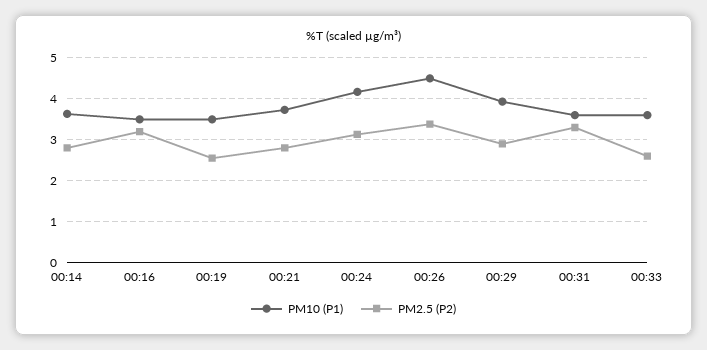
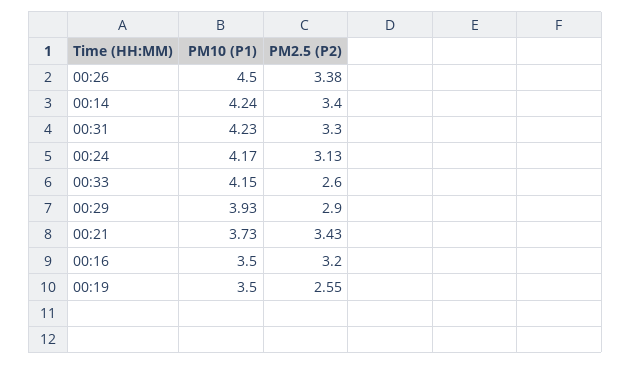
  {
    "PM10 (P1)": {
-     "00:14": 3.6,
+     "00:14": 4.24,
      "00:16": 3.5,
      "00:19": 3.5,
      "00:21": 3.73,
      "00:24": 4.17,
      "00:26": 4.5,
      "00:29": 3.93,
-     "00:31": 3.6,
+     "00:31": 4.23,
-     "00:33": 3.6
+     "00:33": 4.15
    },
    "PM2.5 (P2)": {
-     "00:14": 2.8,
+     "00:14": 3.4,
      "00:16": 3.2,
      "00:19": 2.55,
-     "00:21": 2.8,
+     "00:21": 3.43,
      "00:24": 3.13,
      "00:26": 3.38,
      "00:29": 2.9,
      "00:31": 3.3,
      "00:33": 2.6
    }
  }

